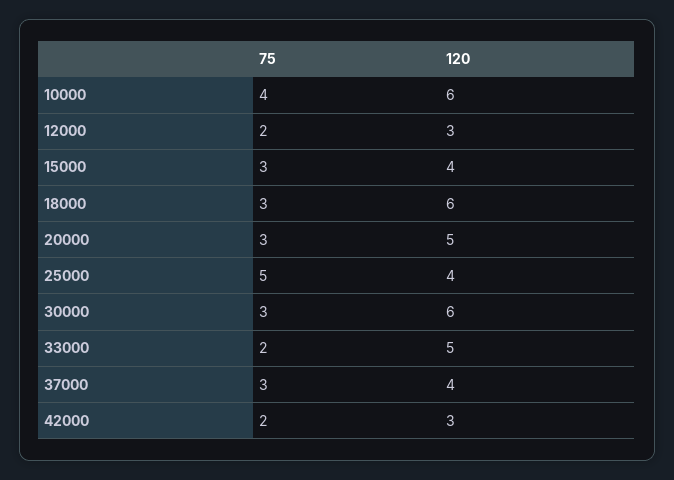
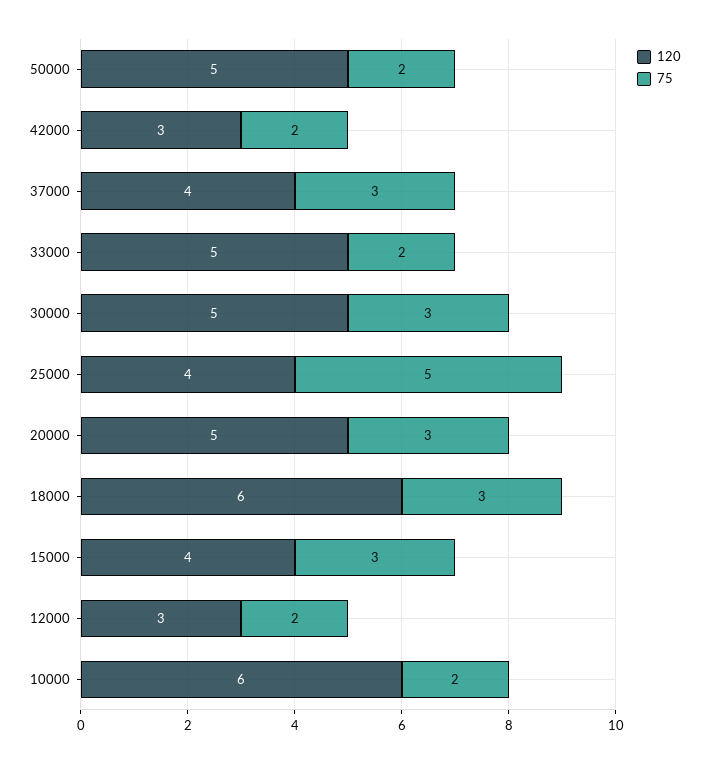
  {
    "75": {
-     "10000": 4,
+     "10000": 2,
      "12000": 2,
      "15000": 3,
      "18000": 3,
      "20000": 3,
      "25000": 5,
      "30000": 3,
      "33000": 2,
      "37000": 3,
-     "42000": 2
+     "42000": 2,
+     "50000": 2
    },
    "120": {
      "10000": 6,
      "12000": 3,
      "15000": 4,
      "18000": 6,
      "20000": 5,
      "25000": 4,
-     "30000": 6,
+     "30000": 5,
      "33000": 5,
      "37000": 4,
-     "42000": 3
+     "42000": 3,
+     "50000": 5
    }
  }

